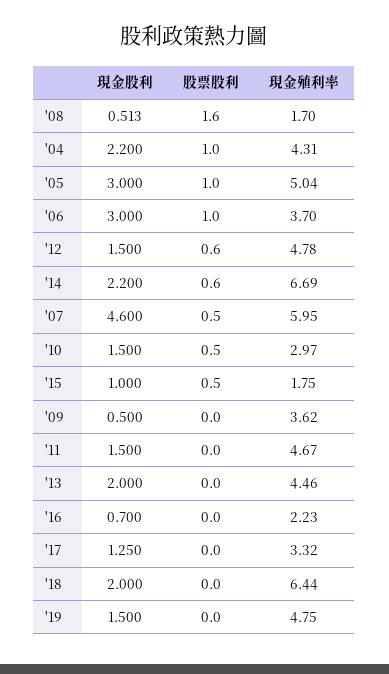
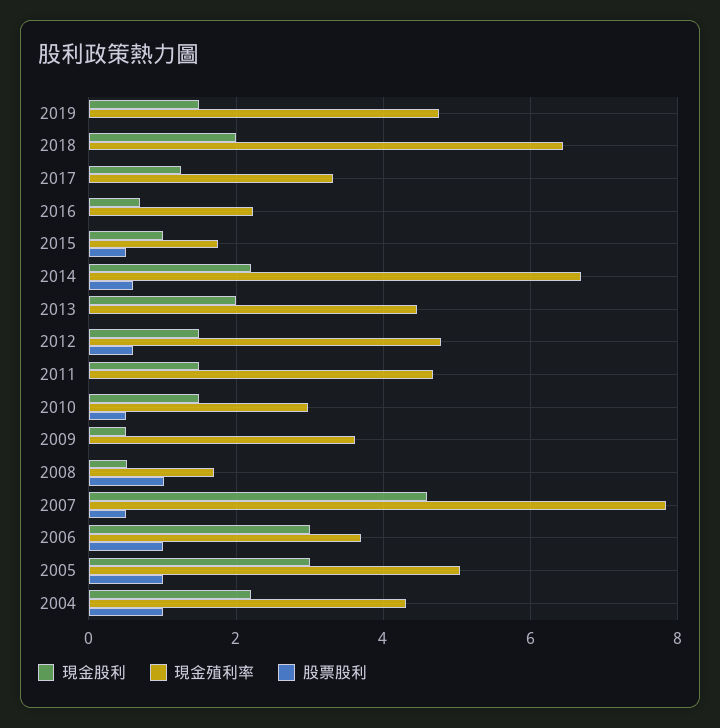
  {
    "現金股利": {
      "'08": 0.513,
      "'04": 2.2,
      "'05": 3,
      "'06": 3,
      "'12": 1.5,
      "'14": 2.2,
      "'07": 4.6,
      "'10": 1.5,
      "'15": 1,
      "'09": 0.5,
      "'11": 1.5,
      "'13": 2,
      "'16": 0.7,
      "'17": 1.25,
      "'18": 2,
      "'19": 1.5
    },
    "股票股利": {
-     "'08": 1.6,
+     "'08": 1,
      "'04": 1,
      "'05": 1,
      "'06": 1,
      "'12": 0.6,
      "'14": 0.6,
      "'07": 0.5,
      "'10": 0.5,
      "'15": 0.5,
      "'09": 0,
      "'11": 0,
      "'13": 0,
      "'16": 0,
      "'17": 0,
      "'18": 0,
      "'19": 0
    },
    "現金殖利率": {
      "'08": 1.7,
      "'04": 4.31,
      "'05": 5.04,
      "'06": 3.7,
      "'12": 4.78,
      "'14": 6.69,
-     "'07": 5.95,
+     "'07": 7.8,
      "'10": 2.97,
      "'15": 1.75,
      "'09": 3.62,
      "'11": 4.67,
      "'13": 4.46,
      "'16": 2.23,
      "'17": 3.32,
      "'18": 6.44,
      "'19": 4.75
    }
  }

